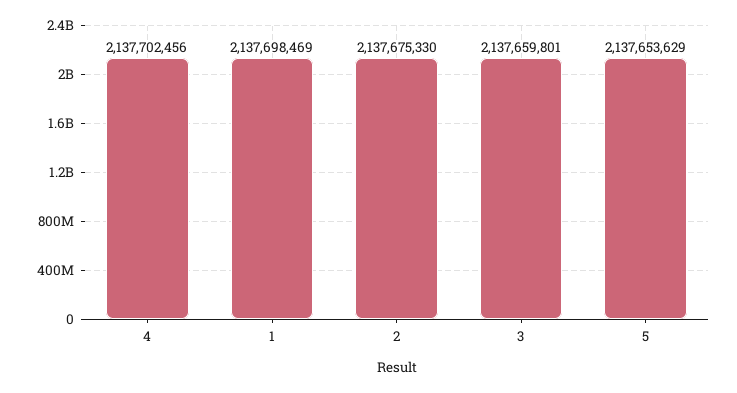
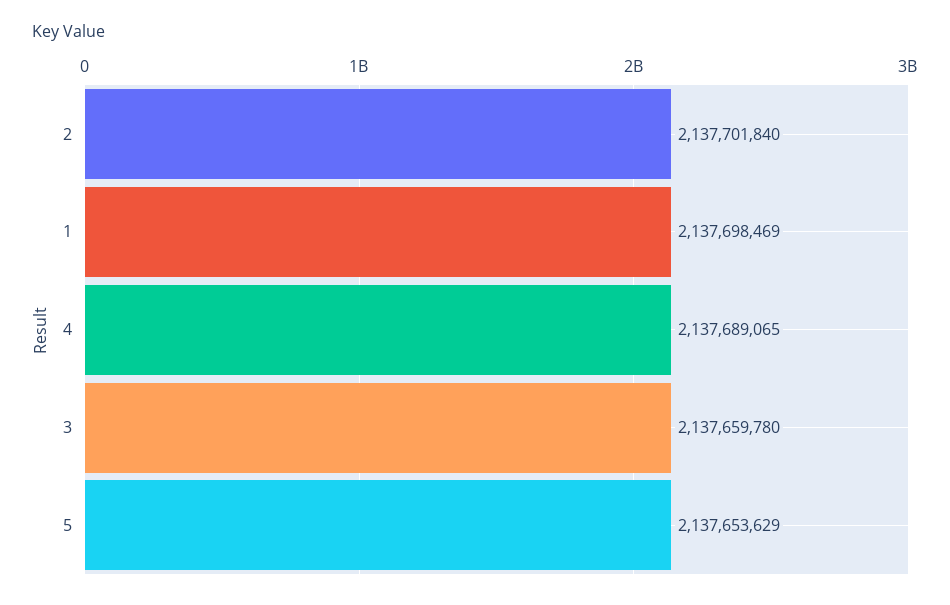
  {
-   "4": 2137702456,
+   "4": 2137689065,
    "1": 2137698469,
-   "2": 2137675330,
+   "2": 2137701840,
-   "3": 2137659801,
+   "3": 2137659780,
    "5": 2137653629
  }

